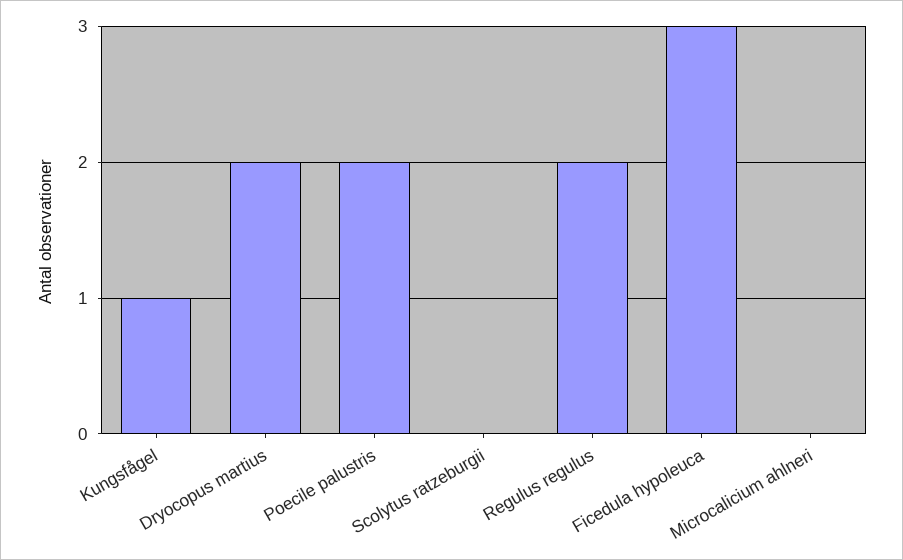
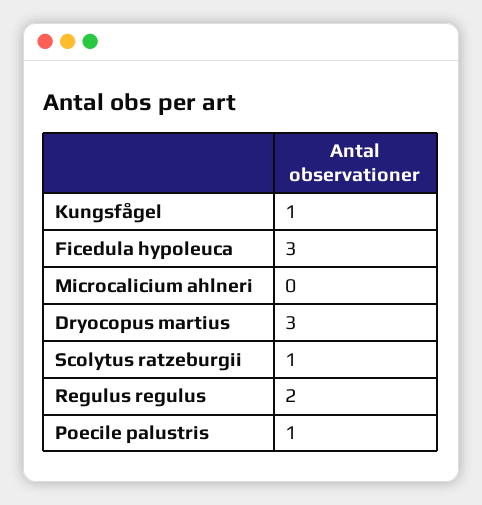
  {
    "Kungsfågel": 1,
-   "Dryocopus martius": 2,
+   "Dryocopus martius": 3,
-   "Poecile palustris": 2,
+   "Poecile palustris": 1,
-   "Scolytus ratzeburgii": 0,
+   "Scolytus ratzeburgii": 1,
    "Regulus regulus": 2,
    "Ficedula hypoleuca": 3,
    "Microcalicium ahlneri": 0
  }

